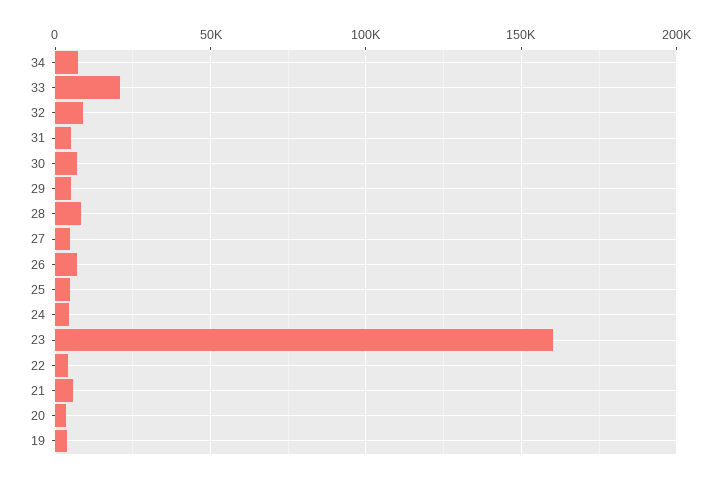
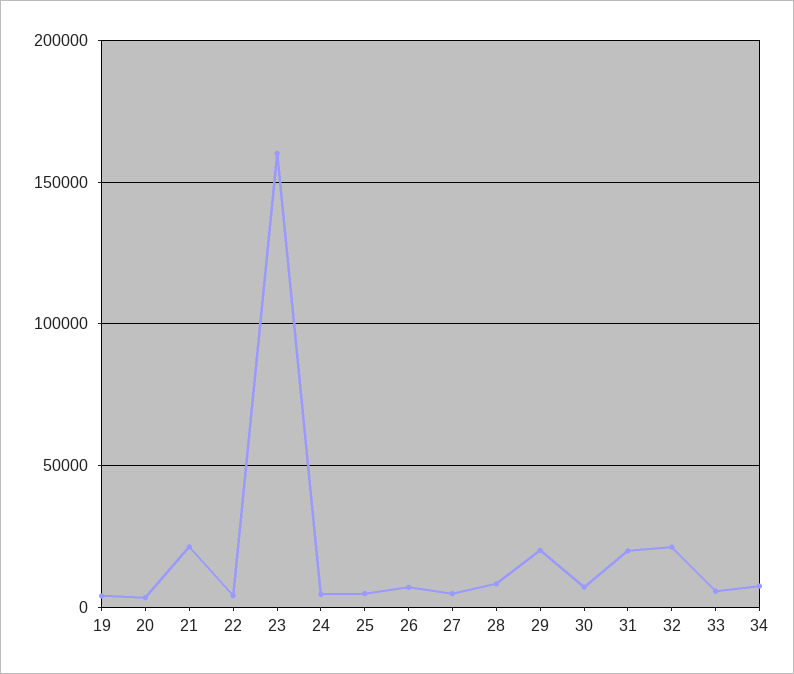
  {
    "34": 5000,
-   "33": 20000,
+   "33": 5000,
-   "32": 10000,
+   "32": 20000,
-   "31": 5000,
+   "31": 20000,
    "30": 5000,
-   "29": 5000,
+   "29": 20000,
    "28": 10000,
    "27": 5000,
    "26": 5000,
    "25": 5000,
    "24": 5000,
    "23": 160000,
    "22": 5000,
-   "21": 5000,
+   "21": 20000,
    "20": 5000,
    "19": 5000
  }

